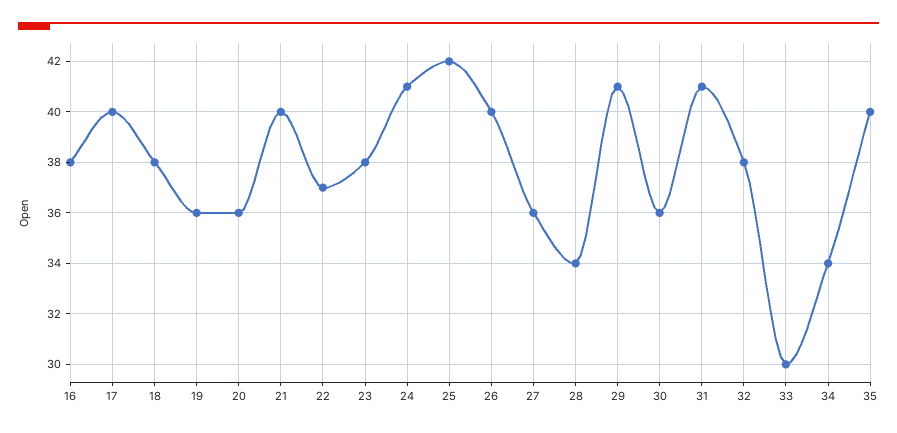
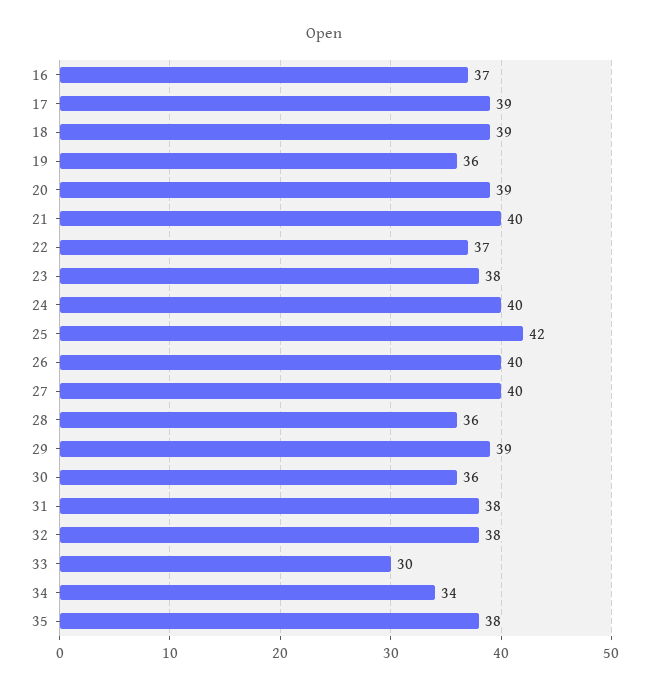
  {
-   "16": 38,
+   "16": 37,
-   "17": 40,
+   "17": 39,
-   "18": 38,
+   "18": 39,
    "19": 36,
-   "20": 36,
+   "20": 39,
    "21": 40,
    "22": 37,
    "23": 38,
-   "24": 41,
+   "24": 40,
    "25": 42,
    "26": 40,
-   "27": 36,
+   "27": 40,
-   "28": 34,
+   "28": 36,
-   "29": 41,
+   "29": 39,
    "30": 36,
-   "31": 41,
+   "31": 38,
    "32": 38,
    "33": 30,
    "34": 34,
-   "35": 40
+   "35": 38
  }

